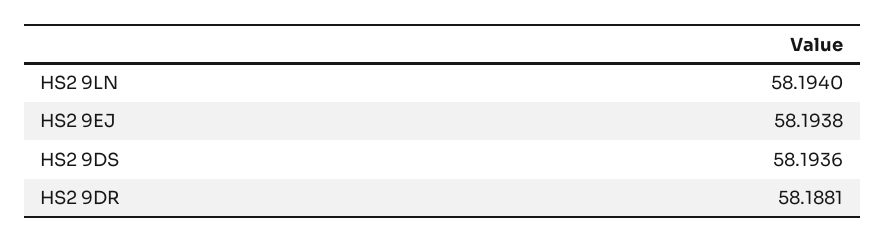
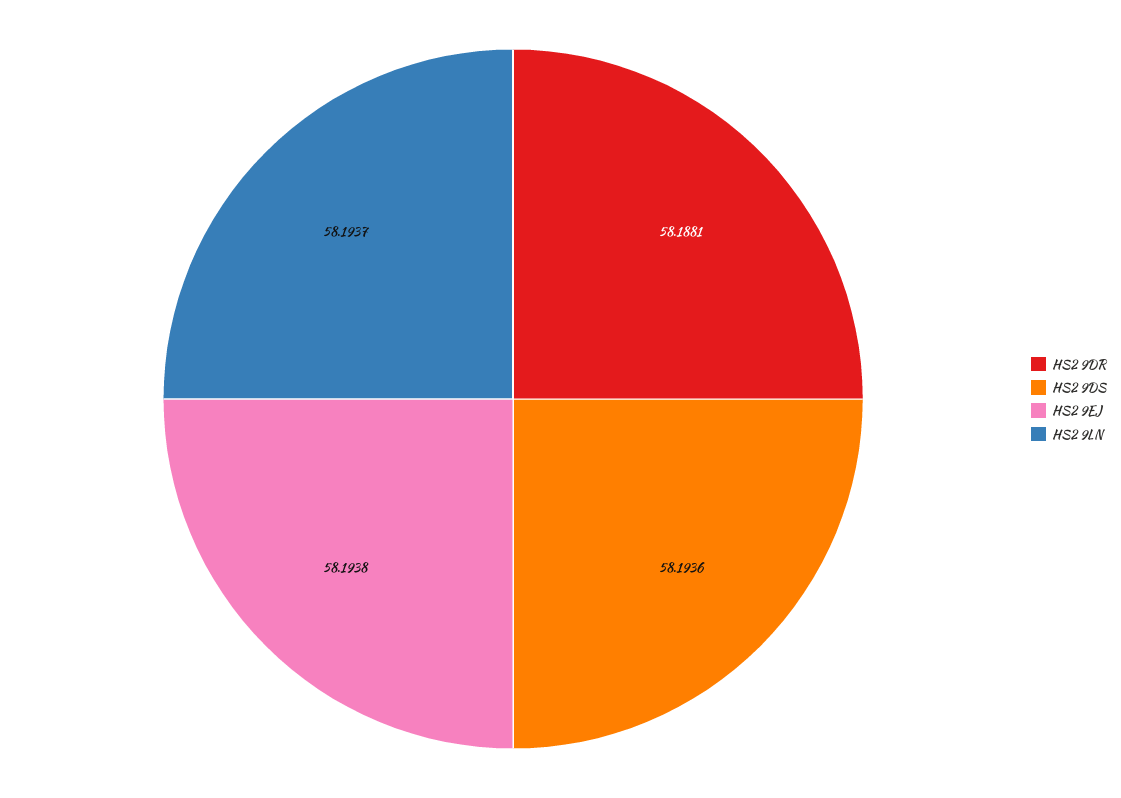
  {
-   "HS2 9LN": 58.194,
+   "HS2 9LN": 58.1937,
    "HS2 9EJ": 58.1938,
    "HS2 9DS": 58.1936,
    "HS2 9DR": 58.1881
  }

